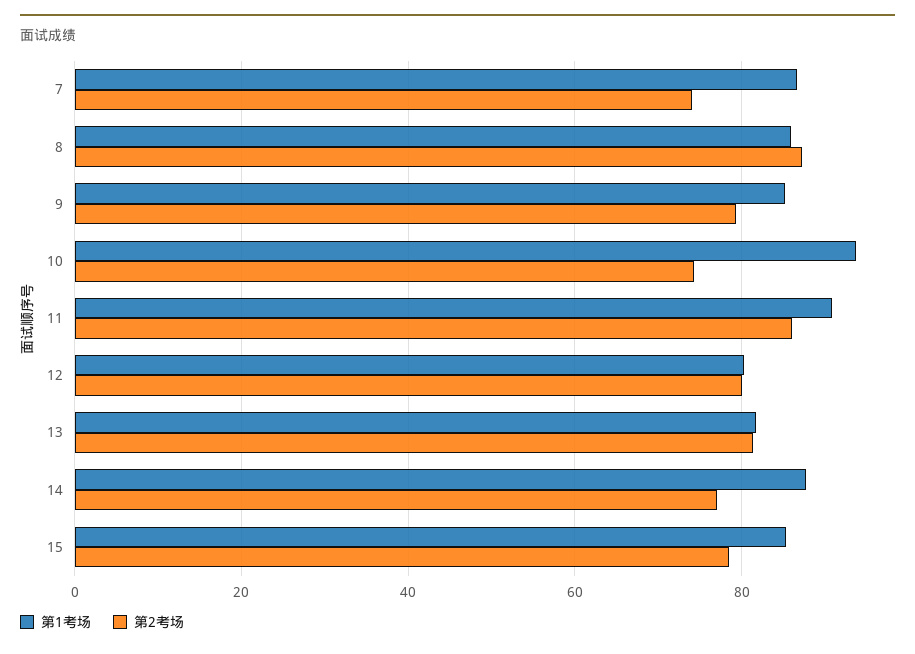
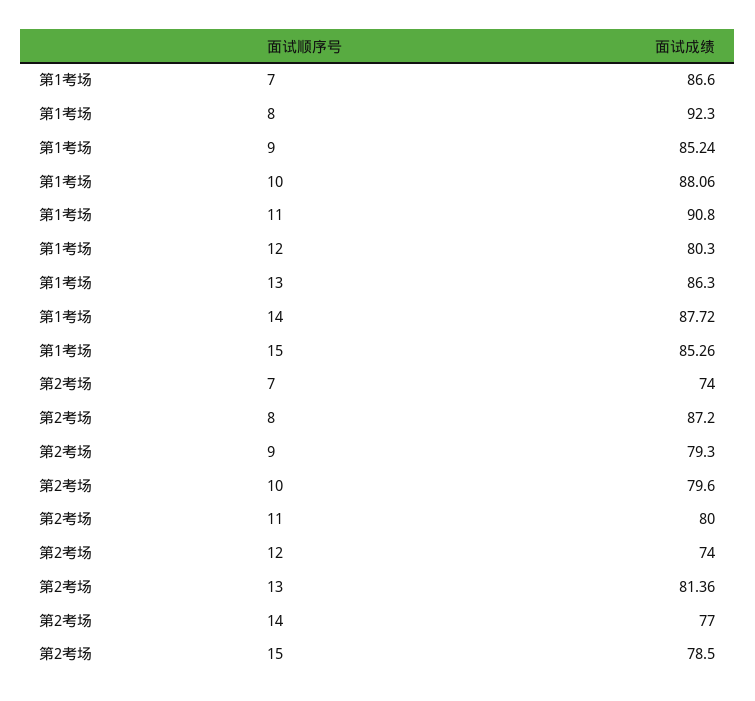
  {
    "第1考场": {
      "7": 86.6,
-     "8": 86,
+     "8": 92.3,
      "9": 85.24,
-     "10": 94,
+     "10": 88.06,
      "11": 90.8,
      "12": 80.3,
-     "13": 82,
+     "13": 86.3,
      "14": 87.72,
      "15": 85.26
    },
    "第2考场": {
      "7": 74,
      "8": 87.2,
      "9": 79.3,
-     "10": 74,
+     "10": 79.6,
-     "11": 86,
+     "11": 80,
-     "12": 80,
+     "12": 74,
      "13": 81.36,
      "14": 77,
      "15": 78.5
    }
  }

